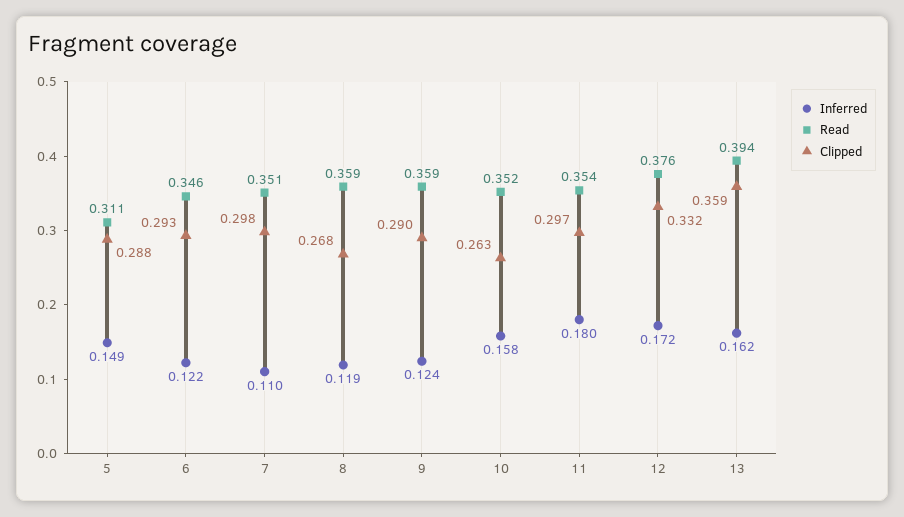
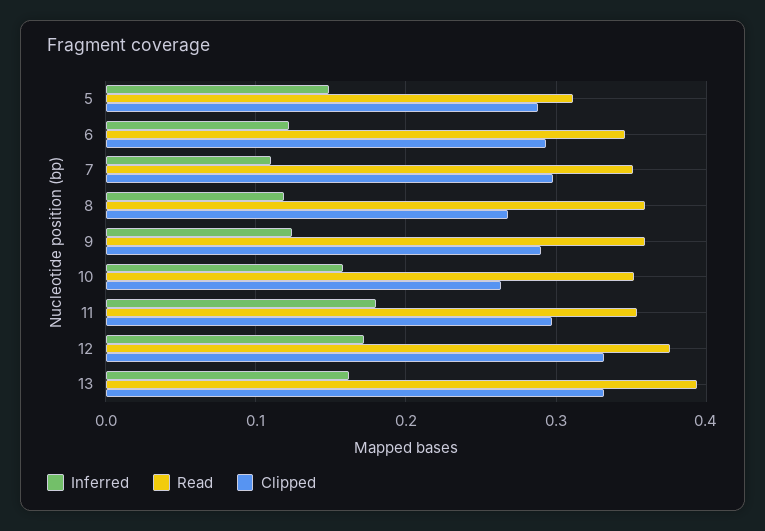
  {
    "Inferred": {
      "5": 0.149,
      "6": 0.122,
      "7": 0.11,
      "8": 0.119,
      "9": 0.124,
      "10": 0.158,
      "11": 0.18,
      "12": 0.172,
      "13": 0.162
    },
    "Read": {
      "5": 0.311,
      "6": 0.346,
      "7": 0.351,
      "8": 0.359,
      "9": 0.359,
      "10": 0.352,
      "11": 0.354,
      "12": 0.376,
      "13": 0.394
    },
    "Clipped": {
      "5": 0.288,
      "6": 0.293,
      "7": 0.298,
      "8": 0.268,
      "9": 0.29,
      "10": 0.263,
      "11": 0.297,
      "12": 0.332,
-     "13": 0.359
+     "13": 0.33
    }
  }

